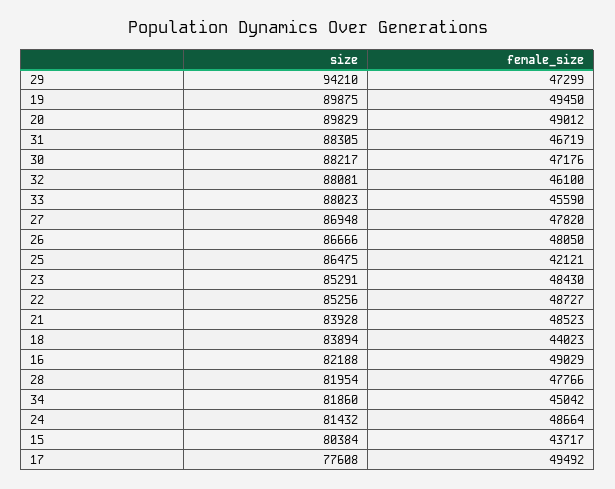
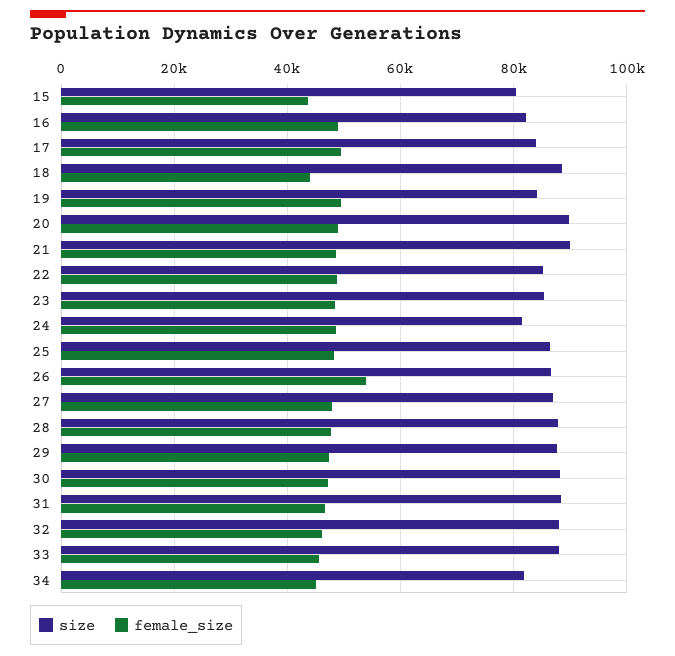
  {
    "size": {
-     "29": 94210,
+     "29": 88000,
-     "19": 89875,
+     "19": 84000,
      "20": 89829,
      "31": 88305,
      "30": 88217,
      "32": 88081,
      "33": 88023,
      "27": 86948,
      "26": 86666,
      "25": 86475,
      "23": 85291,
      "22": 85256,
-     "21": 83928,
+     "21": 90000,
-     "18": 83894,
+     "18": 88000,
      "16": 82188,
-     "28": 81954,
+     "28": 88000,
      "34": 81860,
      "24": 81432,
      "15": 80384,
-     "17": 77608
+     "17": 84000
    },
    "female_size": {
      "29": 47299,
      "19": 49450,
      "20": 49012,
      "31": 46719,
      "30": 47176,
      "32": 46100,
      "33": 45590,
      "27": 47820,
-     "26": 48050,
+     "26": 54000,
-     "25": 42121,
+     "25": 48000,
      "23": 48430,
      "22": 48727,
      "21": 48523,
      "18": 44023,
      "16": 49029,
      "28": 47766,
      "34": 45042,
      "24": 48664,
      "15": 43717,
      "17": 49492
    }
  }

